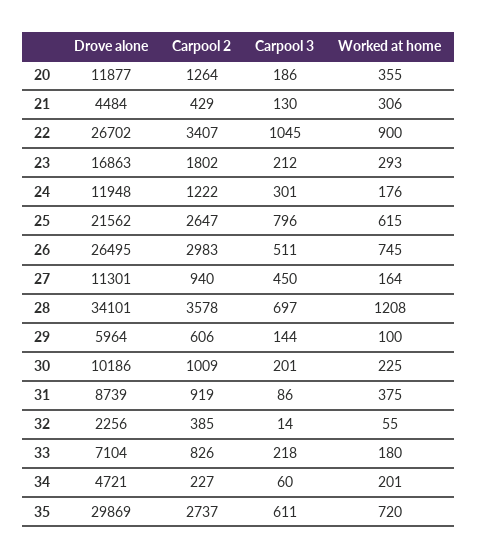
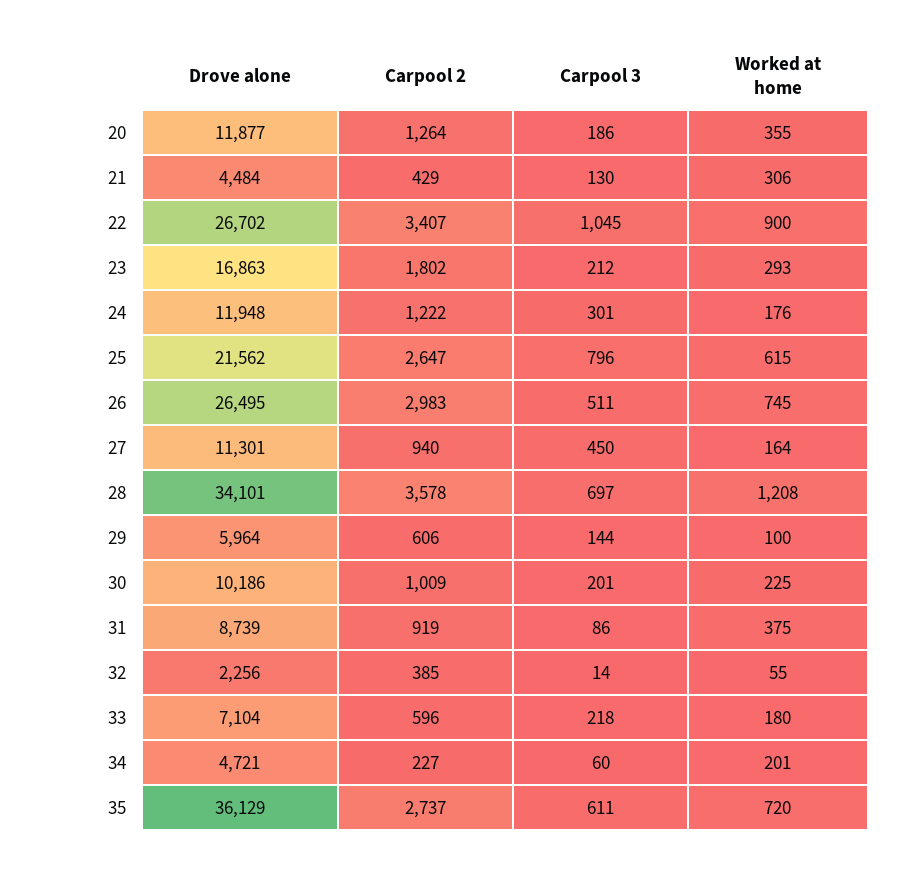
  {
    "Drove alone": {
      "20": 11877,
      "21": 4484,
      "22": 26702,
      "23": 16863,
      "24": 11948,
      "25": 21562,
      "26": 26495,
      "27": 11301,
      "28": 34101,
      "29": 5964,
      "30": 10186,
      "31": 8739,
      "32": 2256,
      "33": 7104,
      "34": 4721,
-     "35": 29869
+     "35": 36129
    },
    "Carpool 2": {
      "20": 1264,
      "21": 429,
      "22": 3407,
      "23": 1802,
      "24": 1222,
      "25": 2647,
      "26": 2983,
      "27": 940,
      "28": 3578,
      "29": 606,
      "30": 1009,
      "31": 919,
      "32": 385,
-     "33": 826,
+     "33": 596,
      "34": 227,
      "35": 2737
    },
    "Carpool 3": {
      "20": 186,
      "21": 130,
      "22": 1045,
      "23": 212,
      "24": 301,
      "25": 796,
      "26": 511,
      "27": 450,
      "28": 697,
      "29": 144,
      "30": 201,
      "31": 86,
      "32": 14,
      "33": 218,
      "34": 60,
      "35": 611
    },
    "Worked at home": {
      "20": 355,
      "21": 306,
      "22": 900,
      "23": 293,
      "24": 176,
      "25": 615,
      "26": 745,
      "27": 164,
      "28": 1208,
      "29": 100,
      "30": 225,
      "31": 375,
      "32": 55,
      "33": 180,
      "34": 201,
      "35": 720
    }
  }

